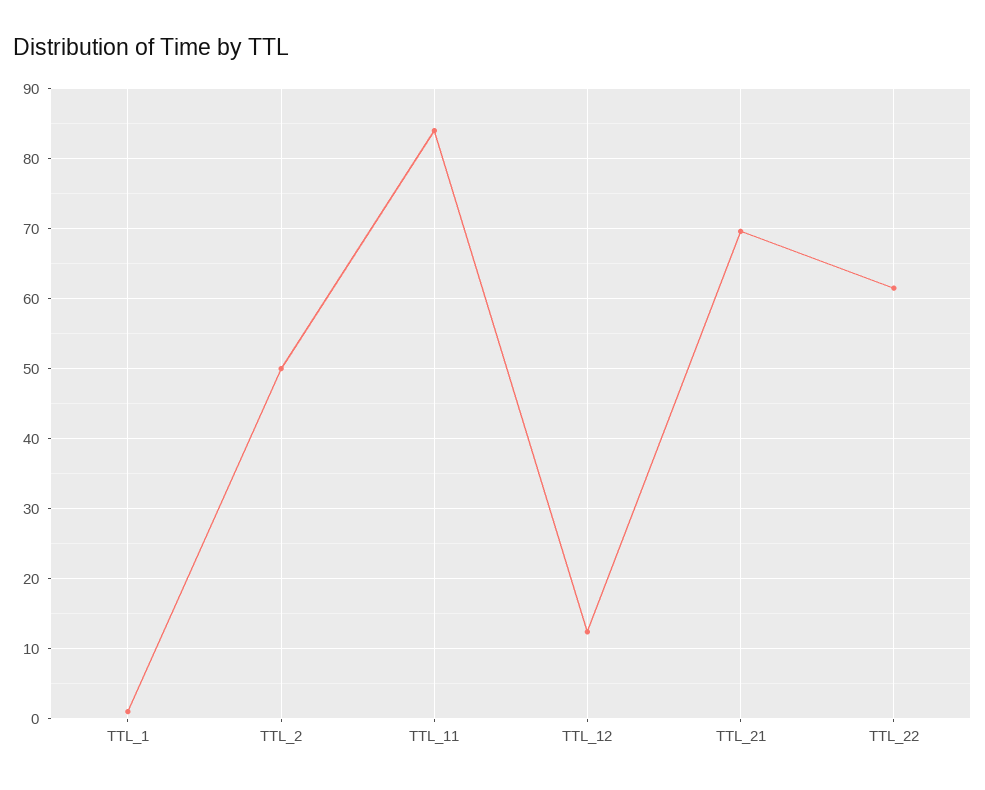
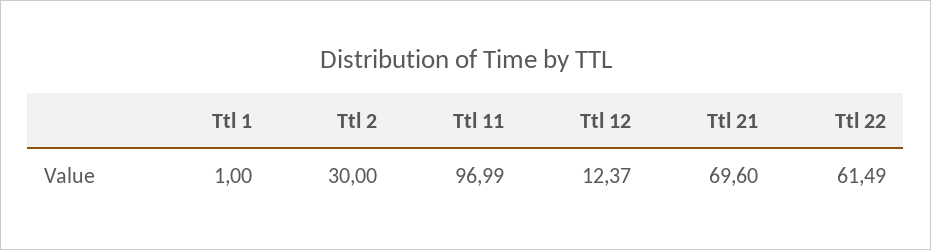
  {
    "TTL_1": 1,
-   "TTL_2": 50,
+   "TTL_2": 30,
-   "TTL_11": 84,
+   "TTL_11": 96.99,
    "TTL_12": 12.37,
    "TTL_21": 69.6,
    "TTL_22": 61.49
  }

